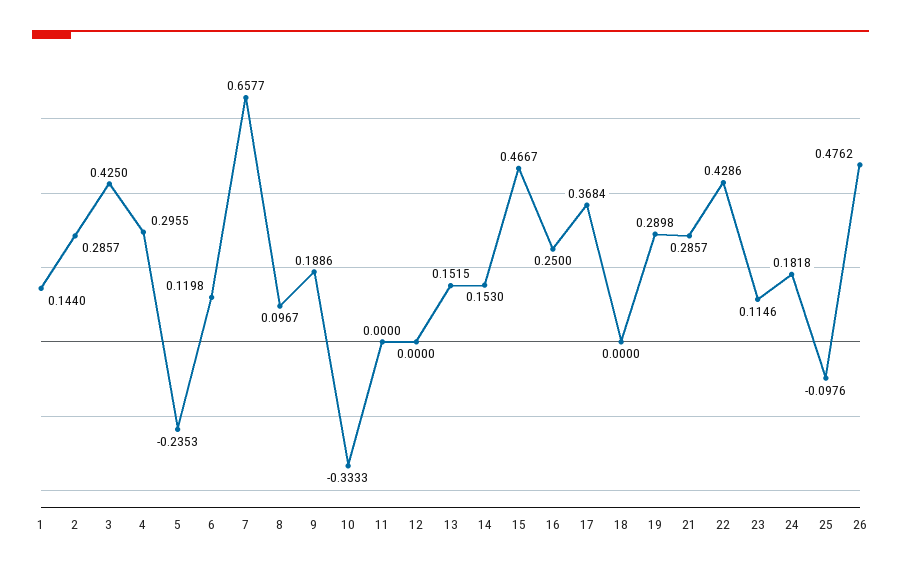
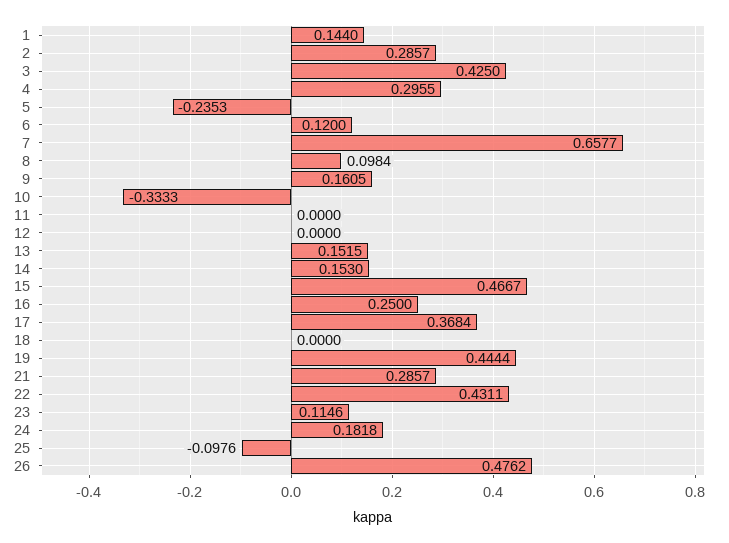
  {
    "1": 0.144,
    "2": 0.2857,
    "3": 0.425,
    "4": 0.2955,
    "5": -0.2353,
-   "6": 0.1198,
+   "6": 0.12,
    "7": 0.6577,
-   "8": 0.0967,
+   "8": 0.0984,
-   "9": 0.1886,
+   "9": 0.1605,
    "10": -0.3333,
    "11": 0,
    "12": 0,
    "13": 0.1515,
    "14": 0.153,
    "15": 0.4667,
    "16": 0.25,
    "17": 0.3684,
    "18": 0,
-   "19": 0.2898,
+   "19": 0.4444,
    "21": 0.2857,
-   "22": 0.4286,
+   "22": 0.4311,
    "23": 0.1146,
    "24": 0.1818,
    "25": -0.0976,
    "26": 0.4762
  }

